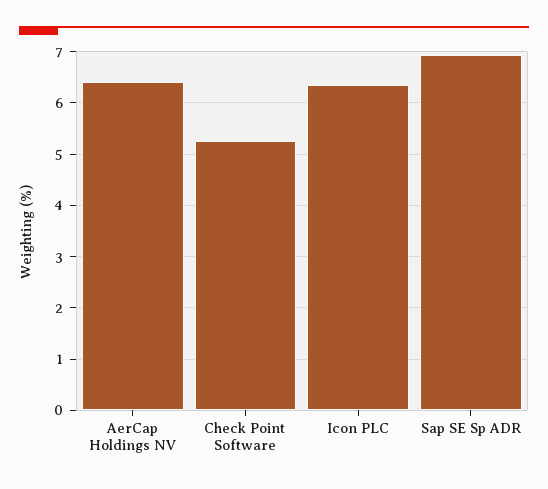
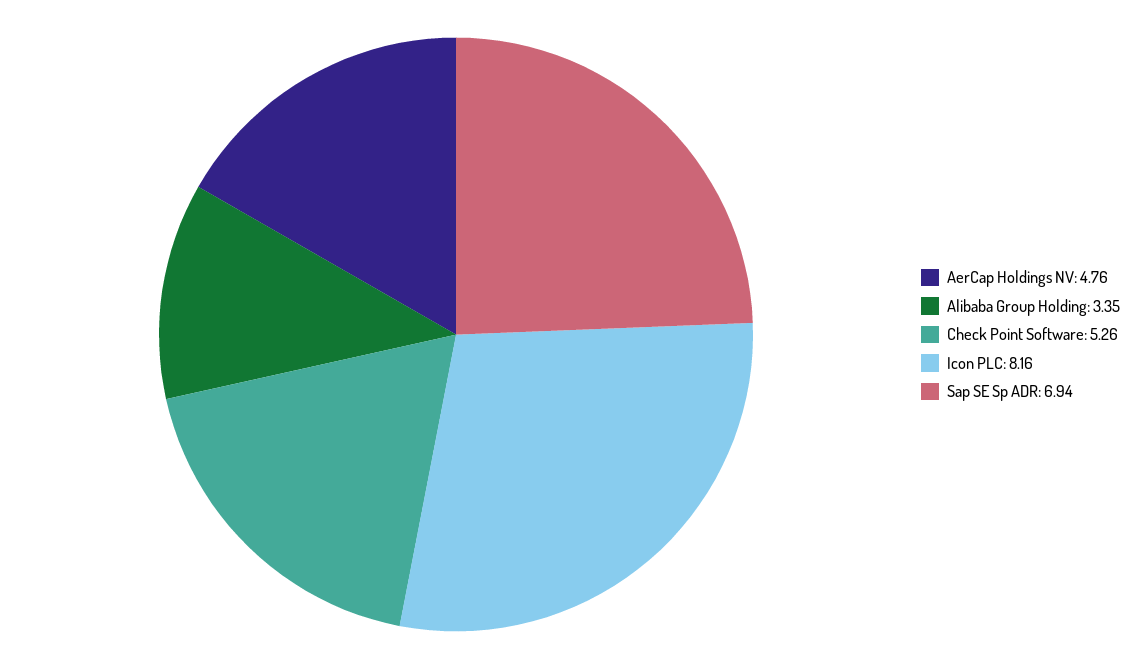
  {
-   "AerCap Holdings NV": 6.4,
+   "AerCap Holdings NV": 4.76,
    "Check Point Software": 5.26,
-   "Icon PLC": 6.4,
+   "Icon PLC": 8.16,
-   "Sap SE Sp ADR": 6.94
+   "Sap SE Sp ADR": 6.94,
+   "Alibaba Group Holding": 3.35
  }

